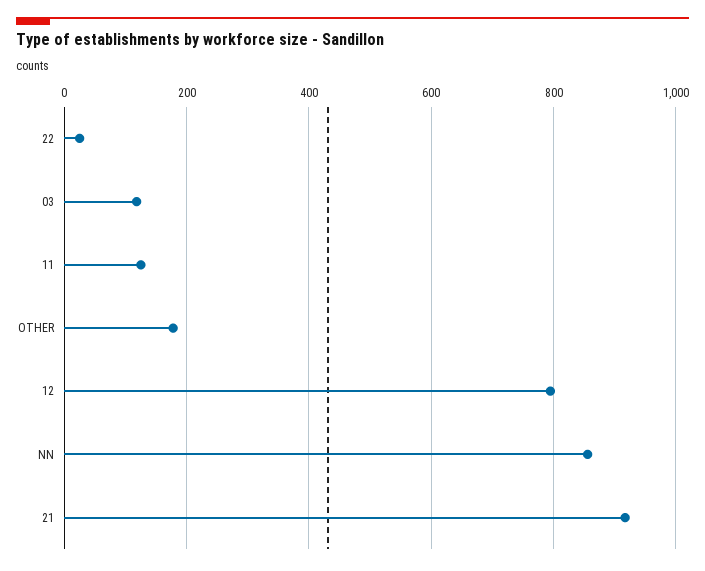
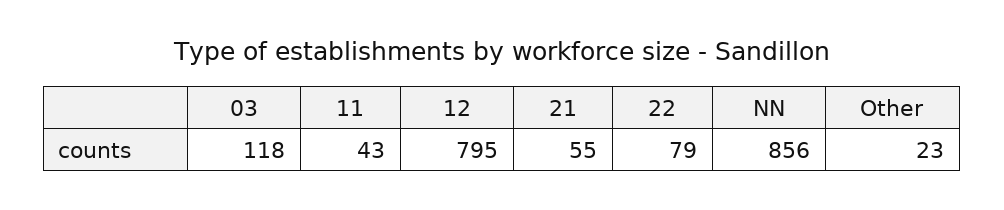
  {
-   "22": 20,
+   "22": 79,
    "03": 118,
-   "11": 120,
+   "11": 43,
-   "OTHER": 180,
+   "OTHER": 23,
    "12": 795,
    "NN": 856,
-   "21": 920
+   "21": 55
  }

